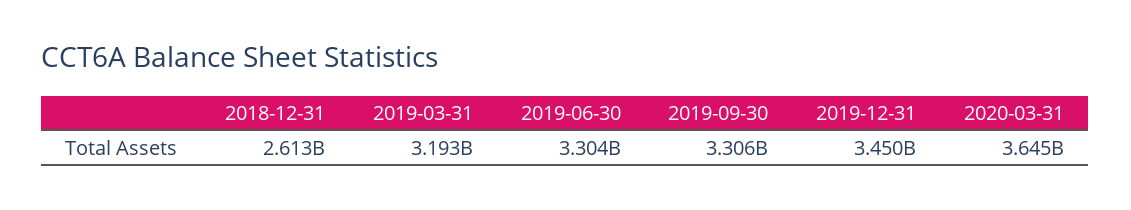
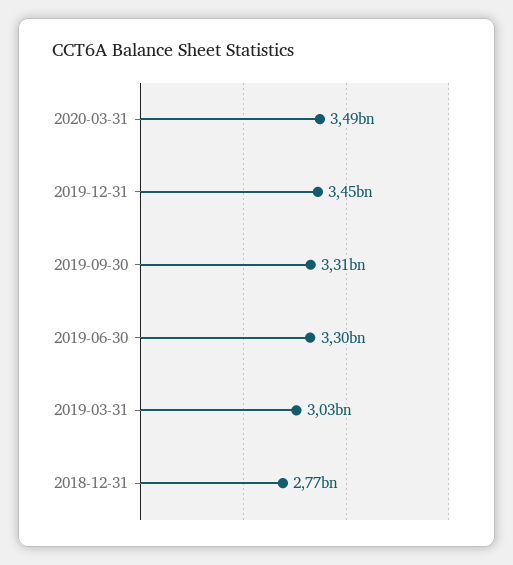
  {
-   "2018-12-31": 2613000000,
+   "2018-12-31": 2770000000,
-   "2019-03-31": 3193000000,
+   "2019-03-31": 3030000000,
    "2019-06-30": 3304000000,
    "2019-09-30": 3306000000,
    "2019-12-31": 3450000000,
-   "2020-03-31": 3645000000
+   "2020-03-31": 3490000000
  }

